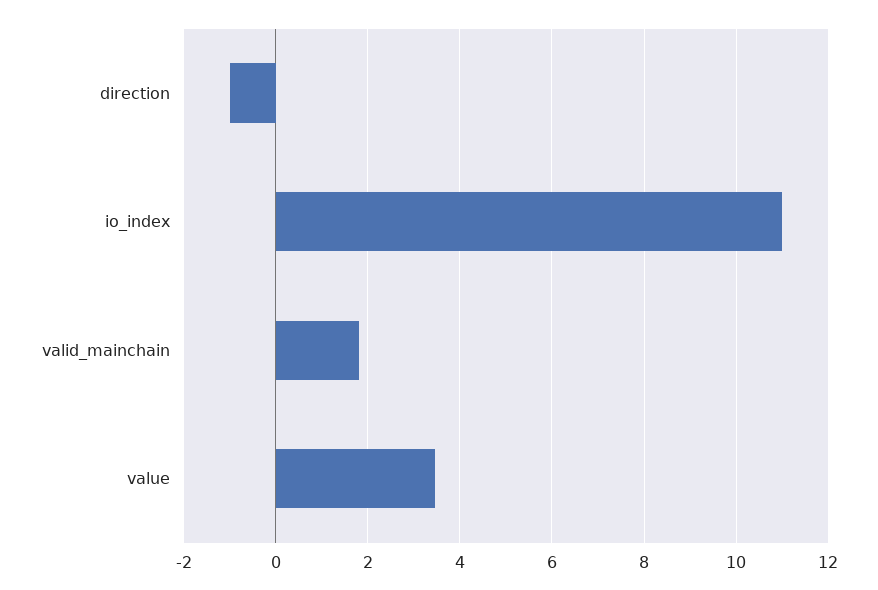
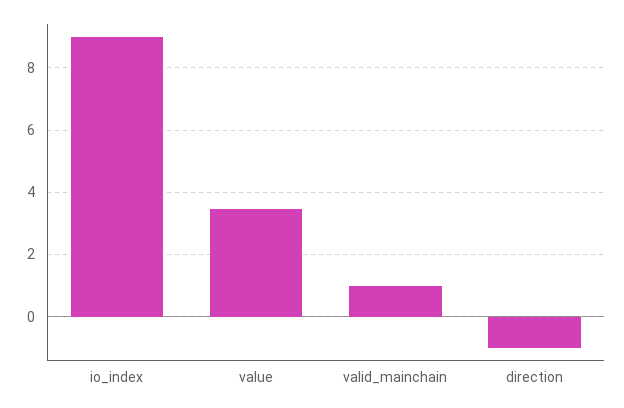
  {
    "direction": -1,
-   "io_index": 11,
+   "io_index": 9,
-   "valid_mainchain": 1.8,
+   "valid_mainchain": 1,
    "value": 3.4
  }

